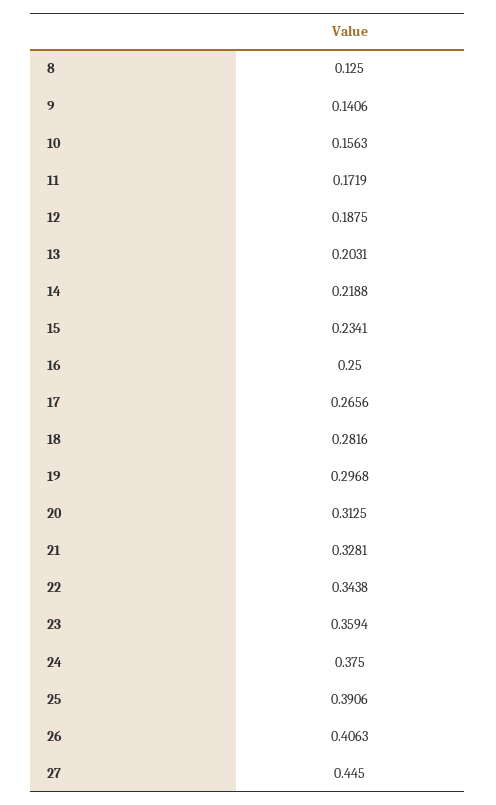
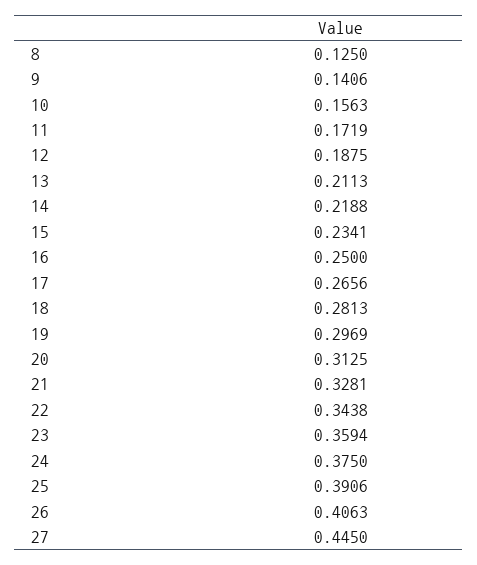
  {
    "8": 0.125,
    "9": 0.1406,
    "10": 0.1563,
    "11": 0.1719,
    "12": 0.1875,
-   "13": 0.2031,
+   "13": 0.2113,
    "14": 0.2188,
    "15": 0.2341,
    "16": 0.25,
    "17": 0.2656,
-   "18": 0.2816,
+   "18": 0.2813,
-   "19": 0.2968,
+   "19": 0.2969,
    "20": 0.3125,
    "21": 0.3281,
    "22": 0.3438,
    "23": 0.3594,
    "24": 0.375,
    "25": 0.3906,
    "26": 0.4063,
    "27": 0.445
  }

